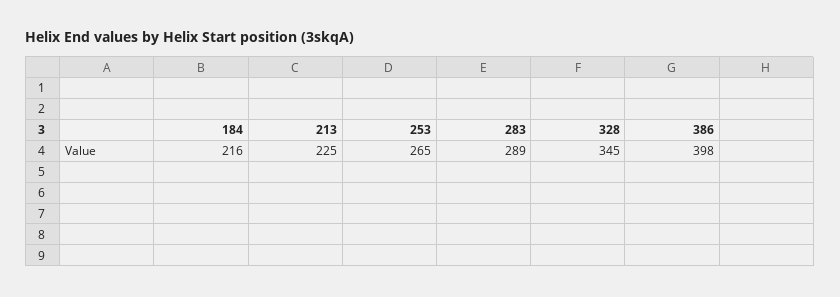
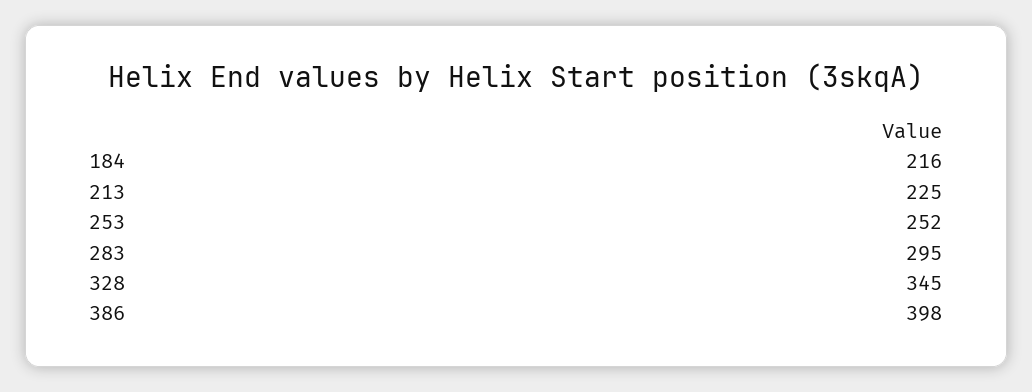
  {
    "184": 216,
    "213": 225,
-   "253": 265,
+   "253": 252,
-   "283": 289,
+   "283": 295,
    "328": 345,
    "386": 398
  }

